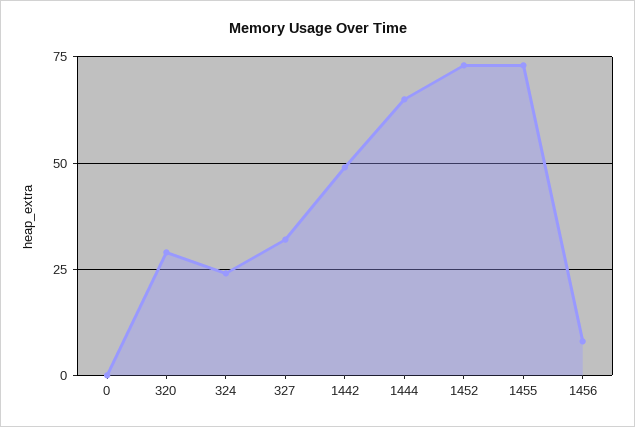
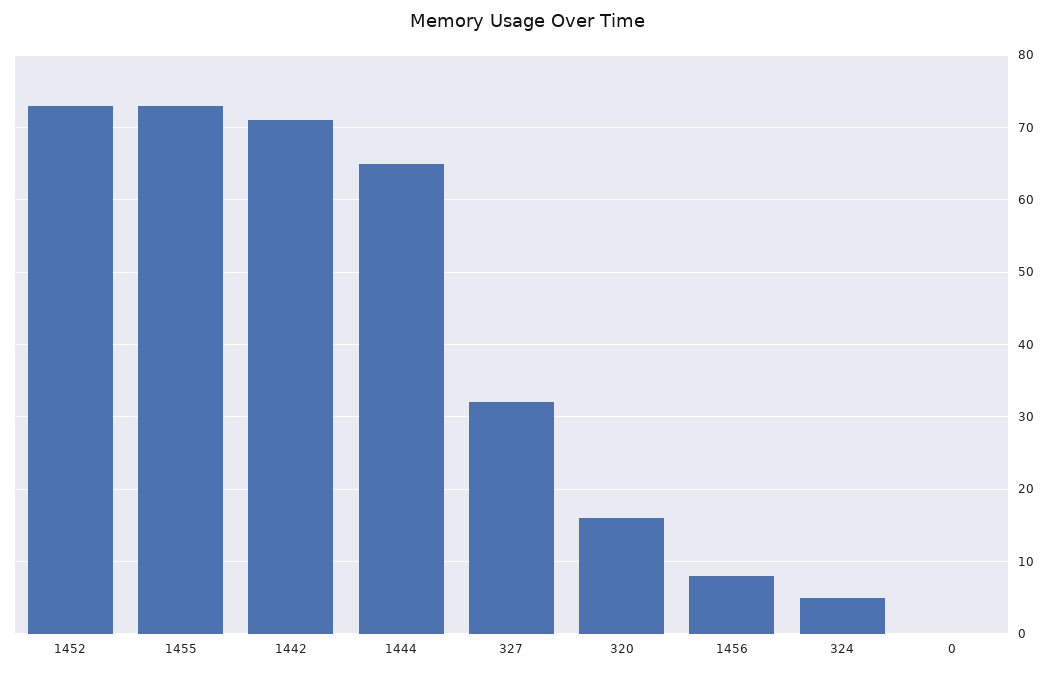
  {
    "0": 0,
-   "320": 30,
+   "320": 16,
-   "324": 25,
+   "324": 5,
    "327": 32,
-   "1442": 50,
+   "1442": 71,
    "1444": 65,
    "1452": 73,
    "1455": 73,
    "1456": 8
  }

